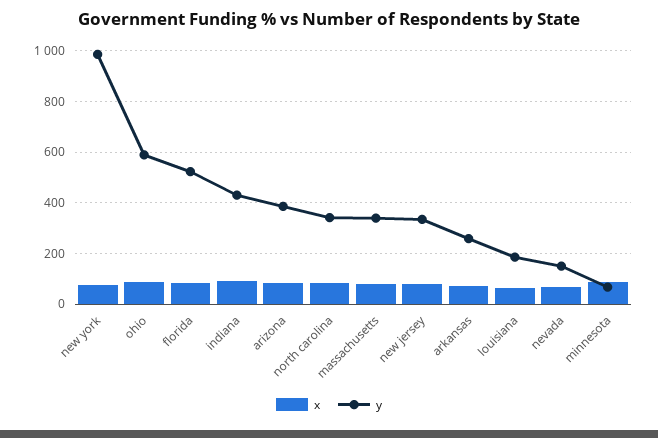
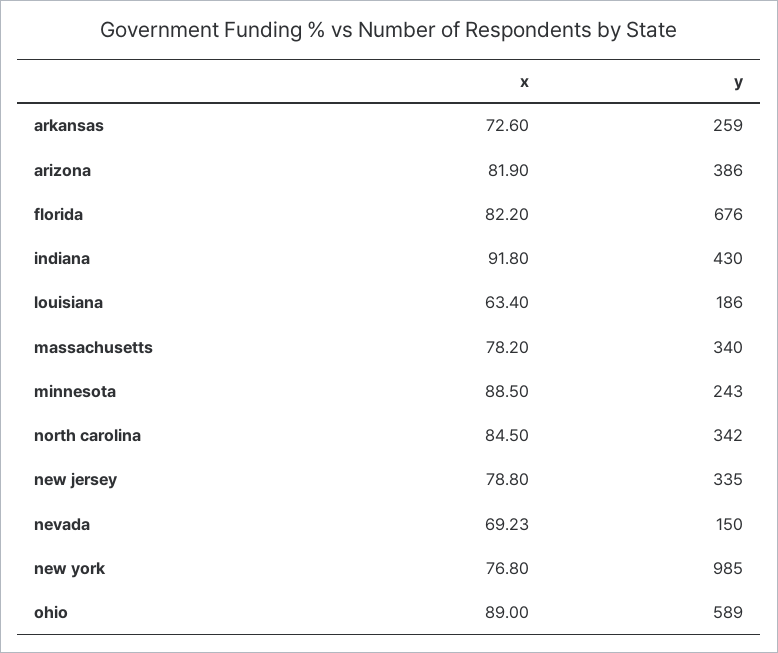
  {
    "x": {
      "new york": 76.8,
      "ohio": 89,
      "florida": 82.2,
      "indiana": 91.8,
      "arizona": 81.9,
      "north carolina": 84.5,
      "massachusetts": 78.2,
      "new jersey": 78.8,
      "arkansas": 72.6,
      "louisiana": 63.4,
      "nevada": 69.23,
      "minnesota": 88.5
    },
    "y": {
      "new york": 985,
      "ohio": 589,
-     "florida": 525,
+     "florida": 676,
      "indiana": 430,
      "arizona": 386,
      "north carolina": 342,
      "massachusetts": 340,
      "new jersey": 335,
      "arkansas": 259,
      "louisiana": 186,
      "nevada": 150,
-     "minnesota": 75
+     "minnesota": 243
    }
  }

